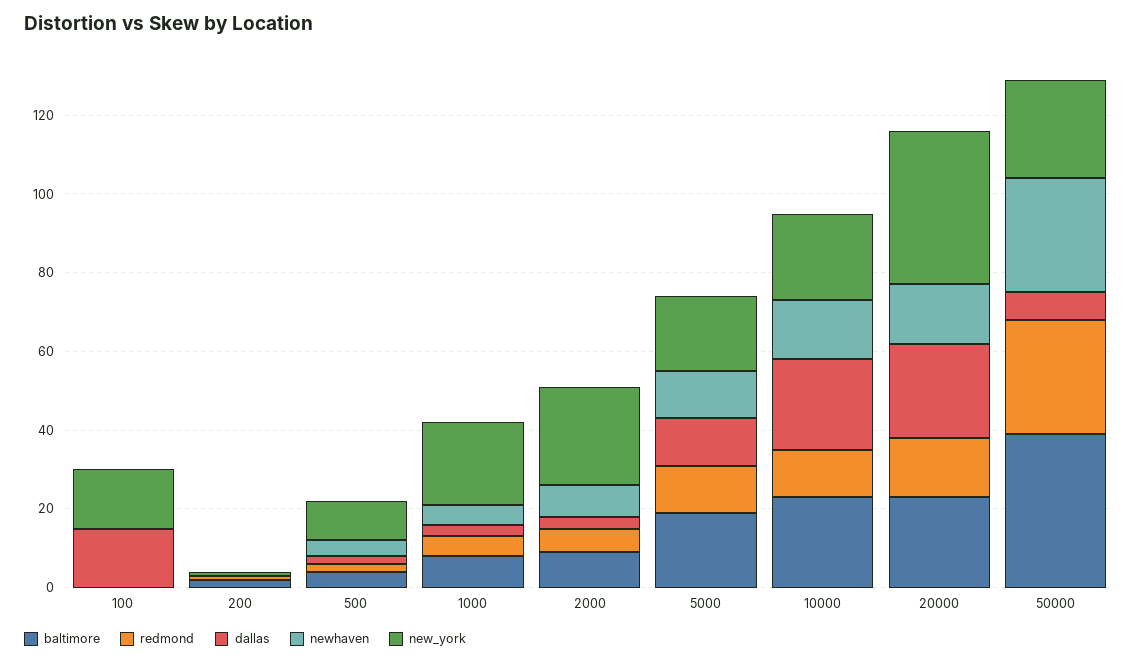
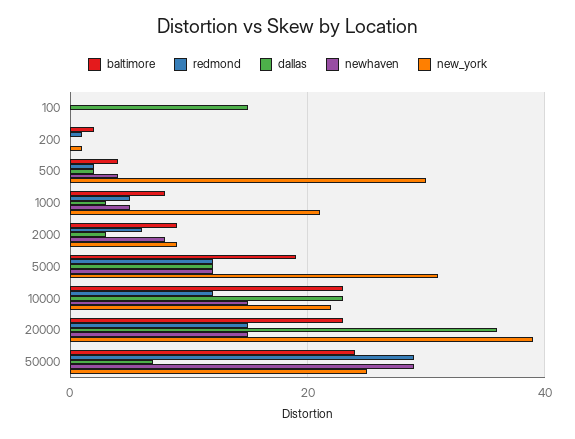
  {
    "baltimore": {
      "100": 0,
      "200": 0,
      "500": 5,
      "1000": 10,
      "2000": 10,
      "5000": 20,
      "10000": 25,
      "20000": 25,
-     "50000": 40
+     "50000": 25
    },
    "redmond": {
      "100": 0,
      "200": 0,
      "500": 0,
      "1000": 5,
      "2000": 5,
      "5000": 10,
      "10000": 10,
      "20000": 15,
      "50000": 30
    },
    "dallas": {
      "100": 15,
      "200": 0,
      "500": 0,
      "1000": 5,
      "2000": 5,
      "5000": 10,
      "10000": 25,
-     "20000": 25,
+     "20000": 35,
      "50000": 5
    },
    "newhaven": {
      "100": 0,
      "200": 0,
      "500": 5,
      "1000": 5,
      "2000": 10,
      "5000": 10,
      "10000": 15,
      "20000": 15,
      "50000": 30
    },
    "new_york": {
-     "100": 15,
+     "100": 0,
      "200": 0,
-     "500": 10,
+     "500": 30,
      "1000": 20,
-     "2000": 25,
+     "2000": 10,
-     "5000": 20,
+     "5000": 30,
      "10000": 20,
      "20000": 40,
      "50000": 25
    }
  }

